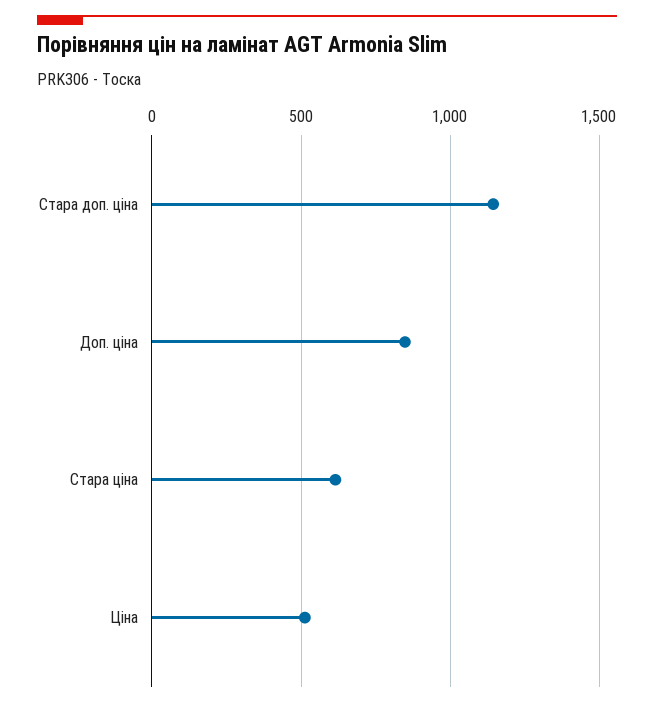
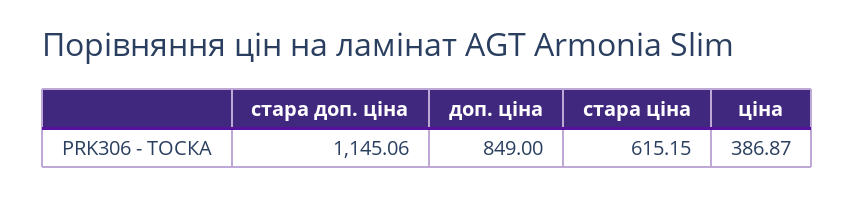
  {
    "Стара доп. ціна": 1145.06,
    "Доп. ціна": 849,
    "Стара ціна": 615.15,
-   "Ціна": 500
+   "Ціна": 386.87
  }

